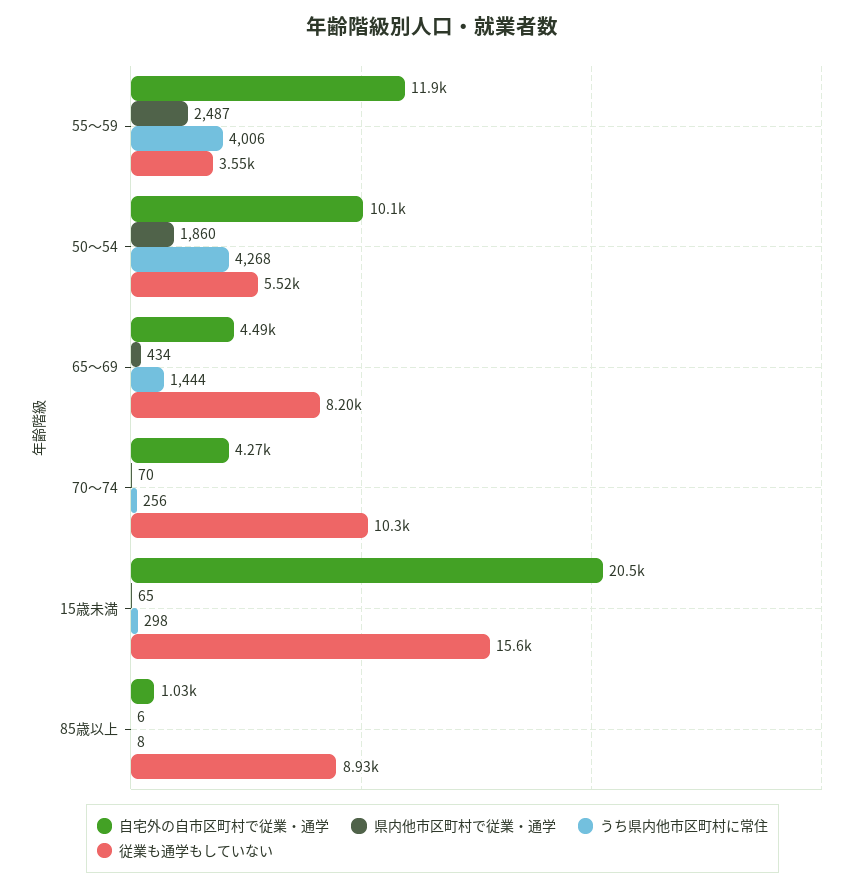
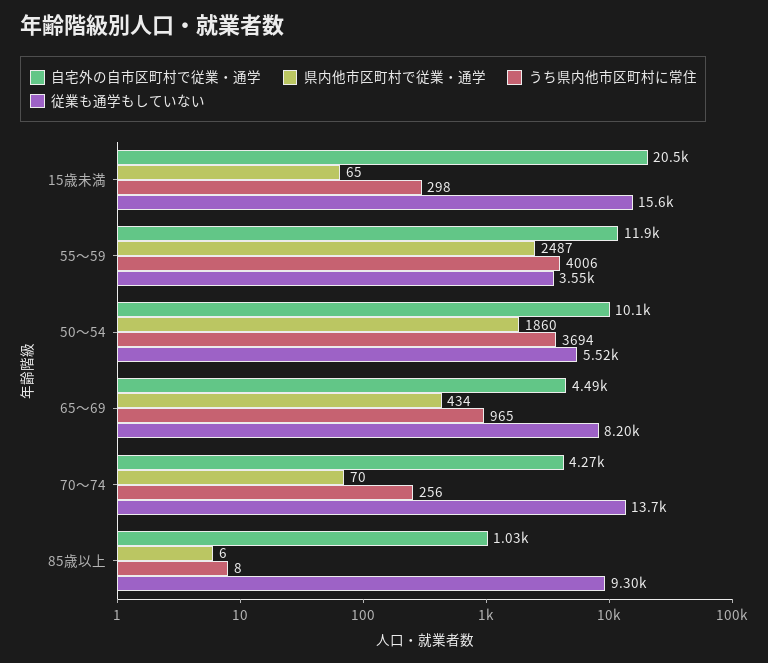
  {
    "自宅外の自市区町村で従業・通学": {
      "55～59": 11900,
      "50～54": 10100,
      "65～69": 4490,
      "70～74": 4270,
      "15歳未満": 20500,
      "85歳以上": 1030
    },
    "県内他市区町村で従業・通学": {
      "55～59": 2487,
      "50～54": 1860,
      "65～69": 434,
      "70～74": 70,
      "15歳未満": 65,
      "85歳以上": 6
    },
    "うち県内他市区町村に常住": {
      "55～59": 4006,
-     "50～54": 4268,
+     "50～54": 3694,
-     "65～69": 1444,
+     "65～69": 965,
      "70～74": 256,
      "15歳未満": 298,
      "85歳以上": 8
    },
    "従業も通学もしていない": {
      "55～59": 3550,
      "50～54": 5520,
      "65～69": 8200,
-     "70～74": 10300,
+     "70～74": 13700,
      "15歳未満": 15600,
-     "85歳以上": 8930
+     "85歳以上": 9300
    }
  }

